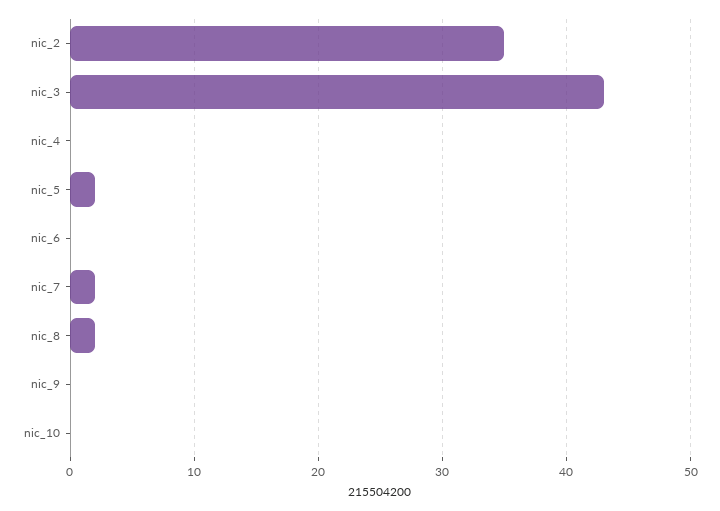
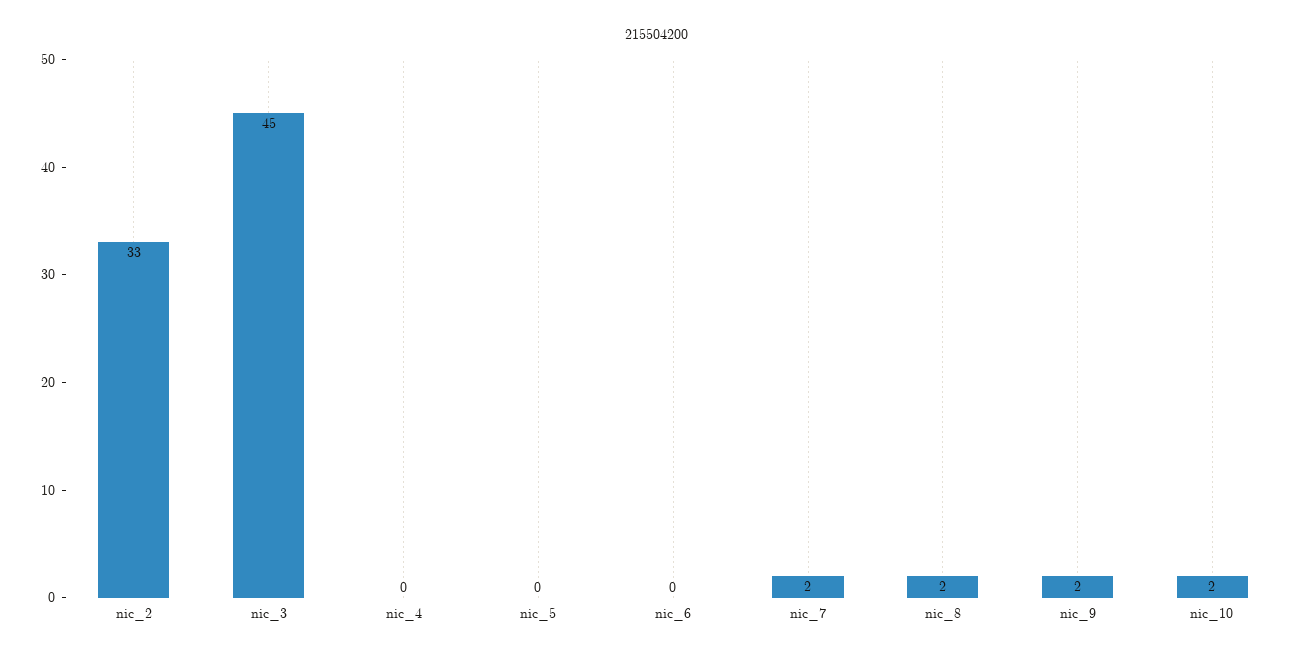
  {
-   "nic_2": 35,
+   "nic_2": 33,
-   "nic_3": 43,
+   "nic_3": 45,
    "nic_4": 0,
-   "nic_5": 2,
+   "nic_5": 0,
    "nic_6": 0,
    "nic_7": 2,
    "nic_8": 2,
-   "nic_9": 0,
+   "nic_9": 2,
-   "nic_10": 0
+   "nic_10": 2
  }

